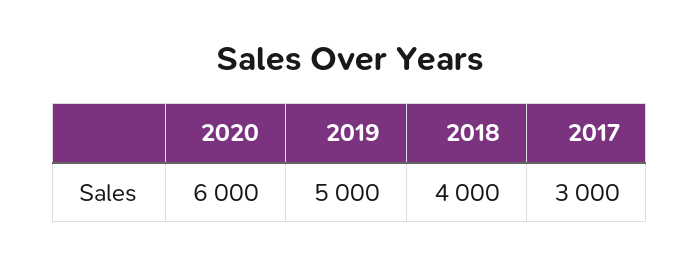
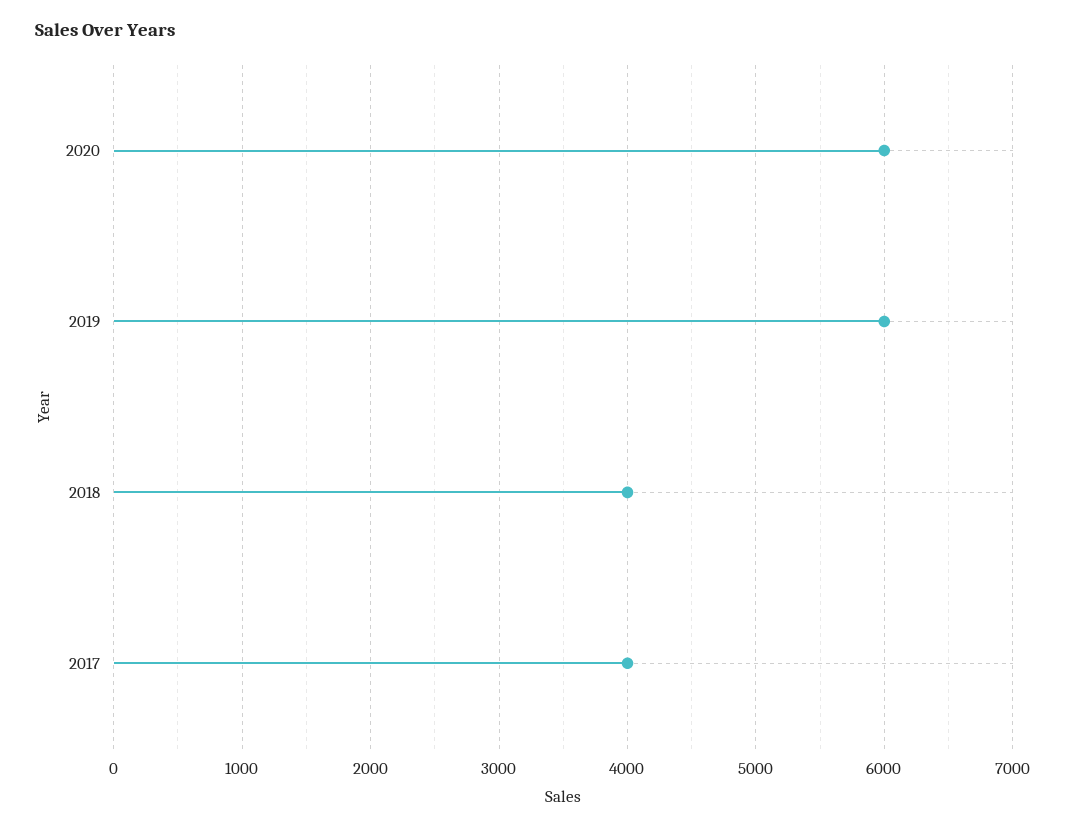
  {
    "2020": 6000,
-   "2019": 5000,
+   "2019": 6000,
    "2018": 4000,
-   "2017": 3000
+   "2017": 4000
  }

